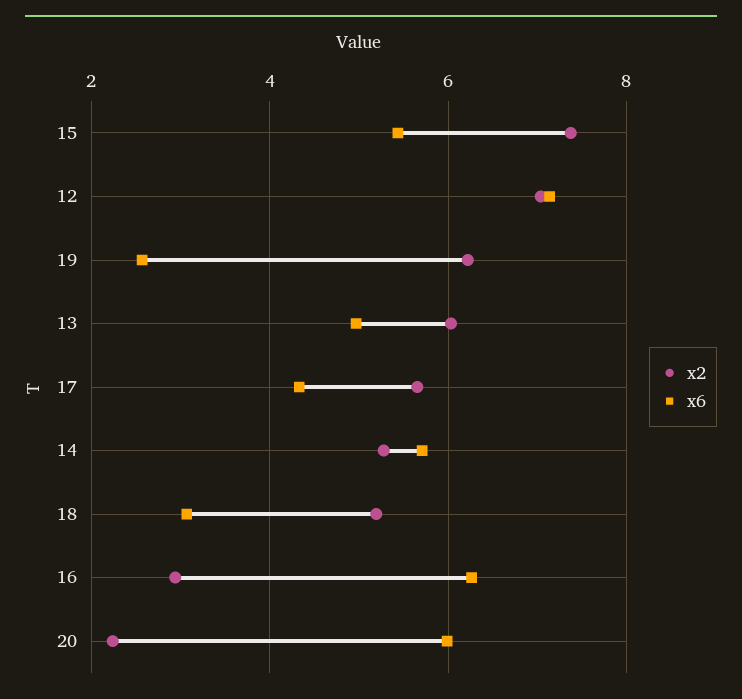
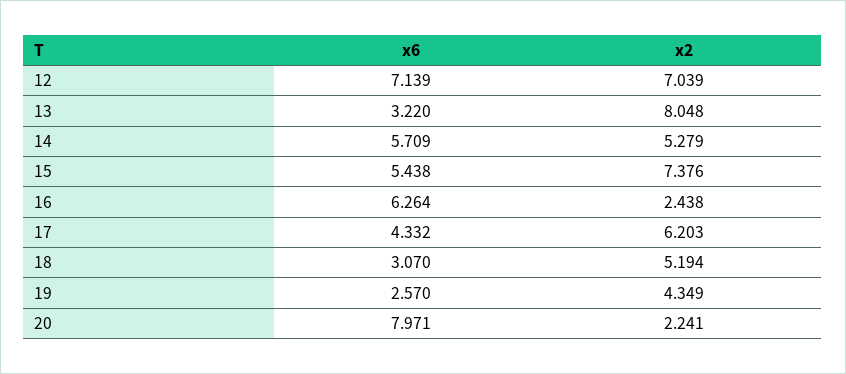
  {
    "x2": {
      "15": 7.376,
      "12": 7.039,
-     "19": 6.2,
+     "19": 4.349,
-     "13": 6,
+     "13": 8.048,
-     "17": 5.6,
+     "17": 6.203,
      "14": 5.279,
      "18": 5.194,
-     "16": 3,
+     "16": 2.438,
      "20": 2.241
    },
    "x6": {
      "15": 5.438,
      "12": 7.139,
      "19": 2.57,
-     "13": 5,
+     "13": 3.22,
      "17": 4.332,
      "14": 5.709,
      "18": 3.07,
      "16": 6.264,
-     "20": 6
+     "20": 7.971
    }
  }

